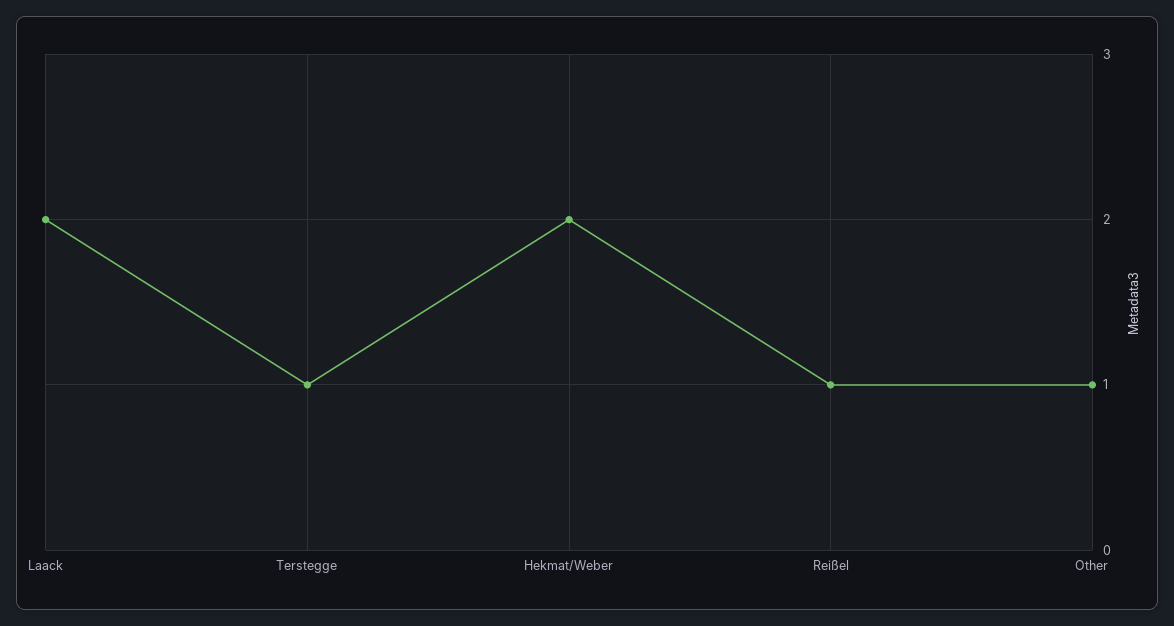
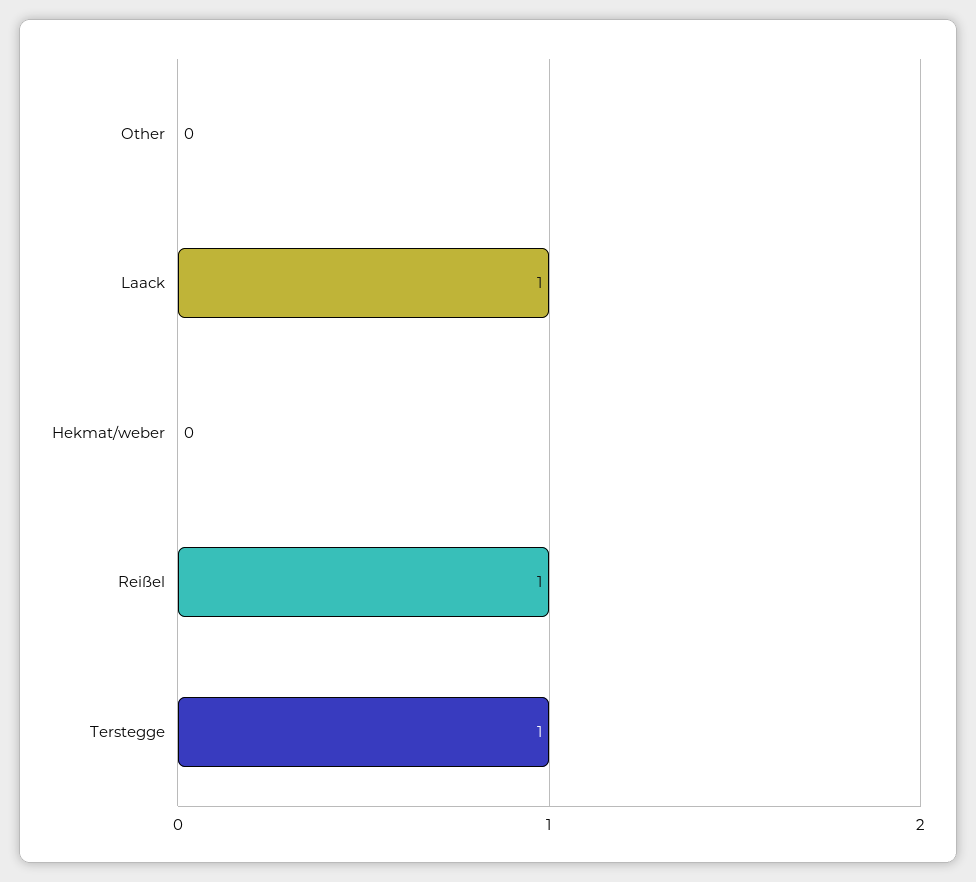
  {
-   "Laack": 2,
+   "Laack": 1,
    "Terstegge": 1,
-   "Hekmat/Weber": 2,
+   "Hekmat/Weber": 0,
    "Reißel": 1,
-   "Other": 1
+   "Other": 0
  }

